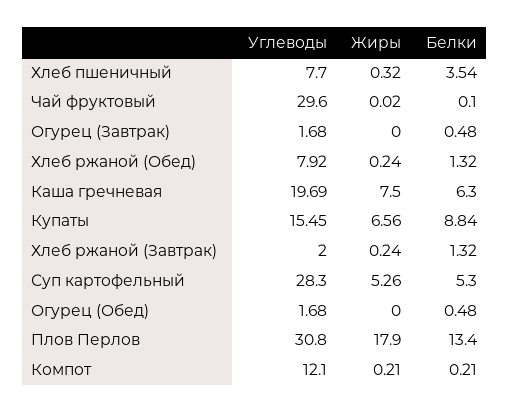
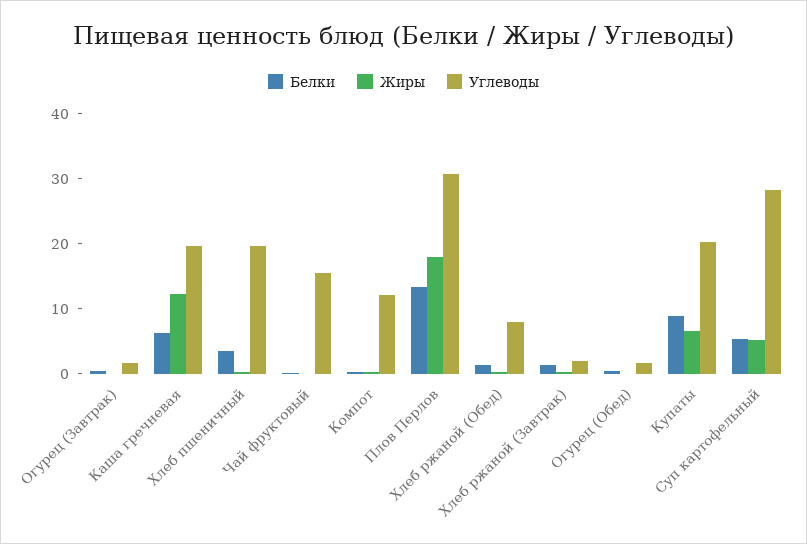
  {
    "Углеводы": {
-     "Хлеб пшеничный": 7.7,
+     "Хлеб пшеничный": 20,
-     "Чай фруктовый": 29.6,
+     "Чай фруктовый": 16,
      "Огурец (Завтрак)": 1.68,
      "Хлеб ржаной (Обед)": 7.92,
      "Каша гречневая": 19.69,
-     "Купаты": 15.45,
+     "Купаты": 20,
      "Хлеб ржаной (Завтрак)": 2,
      "Суп картофельный": 28.3,
      "Огурец (Обед)": 1.68,
      "Плов Перлов": 30.8,
      "Компот": 12.1
    },
    "Жиры": {
      "Хлеб пшеничный": 0.32,
      "Чай фруктовый": 0.02,
      "Огурец (Завтрак)": 0,
      "Хлеб ржаной (Обед)": 0.24,
-     "Каша гречневая": 7.5,
+     "Каша гречневая": 12,
      "Купаты": 6.56,
      "Хлеб ржаной (Завтрак)": 0.24,
      "Суп картофельный": 5.26,
      "Огурец (Обед)": 0,
      "Плов Перлов": 17.9,
      "Компот": 0.21
    },
    "Белки": {
      "Хлеб пшеничный": 3.54,
      "Чай фруктовый": 0.1,
      "Огурец (Завтрак)": 0.48,
      "Хлеб ржаной (Обед)": 1.32,
      "Каша гречневая": 6.3,
      "Купаты": 8.84,
      "Хлеб ржаной (Завтрак)": 1.32,
      "Суп картофельный": 5.3,
      "Огурец (Обед)": 0.48,
      "Плов Перлов": 13.4,
      "Компот": 0.21
    }
  }

